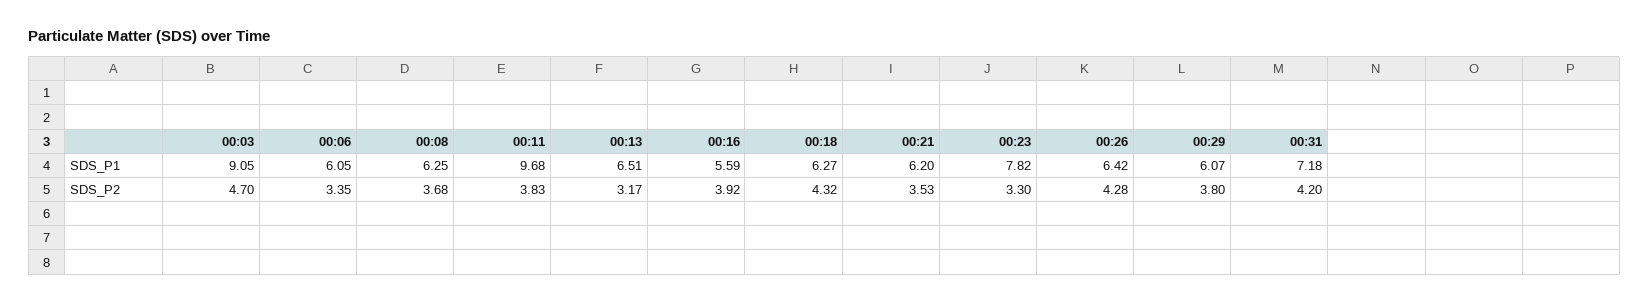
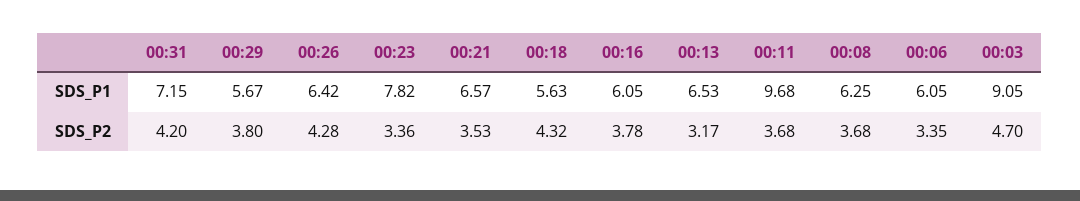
  {
    "00:03": {
      "SDS_P1": 9.05,
      "SDS_P2": 4.7
    },
    "00:06": {
      "SDS_P1": 6.05,
      "SDS_P2": 3.35
    },
    "00:08": {
      "SDS_P1": 6.25,
      "SDS_P2": 3.68
    },
    "00:11": {
      "SDS_P1": 9.68,
-     "SDS_P2": 3.83
+     "SDS_P2": 3.68
    },
    "00:13": {
-     "SDS_P1": 6.51,
+     "SDS_P1": 6.53,
      "SDS_P2": 3.17
    },
    "00:16": {
-     "SDS_P1": 5.59,
+     "SDS_P1": 6.05,
-     "SDS_P2": 3.92
+     "SDS_P2": 3.78
    },
    "00:18": {
-     "SDS_P1": 6.27,
+     "SDS_P1": 5.63,
      "SDS_P2": 4.32
    },
    "00:21": {
-     "SDS_P1": 6.2,
+     "SDS_P1": 6.57,
      "SDS_P2": 3.53
    },
    "00:23": {
      "SDS_P1": 7.82,
-     "SDS_P2": 3.3
+     "SDS_P2": 3.36
    },
    "00:26": {
      "SDS_P1": 6.42,
      "SDS_P2": 4.28
    },
    "00:29": {
-     "SDS_P1": 6.07,
+     "SDS_P1": 5.67,
      "SDS_P2": 3.8
    },
    "00:31": {
-     "SDS_P1": 7.18,
+     "SDS_P1": 7.15,
      "SDS_P2": 4.2
    }
  }

